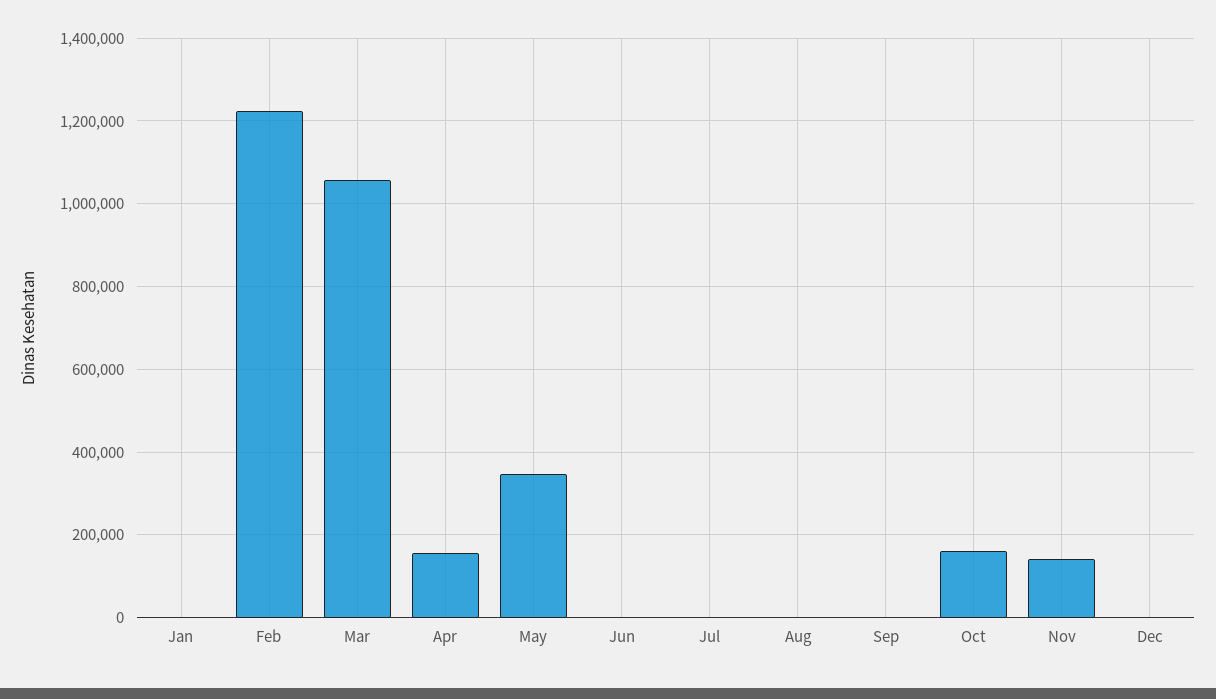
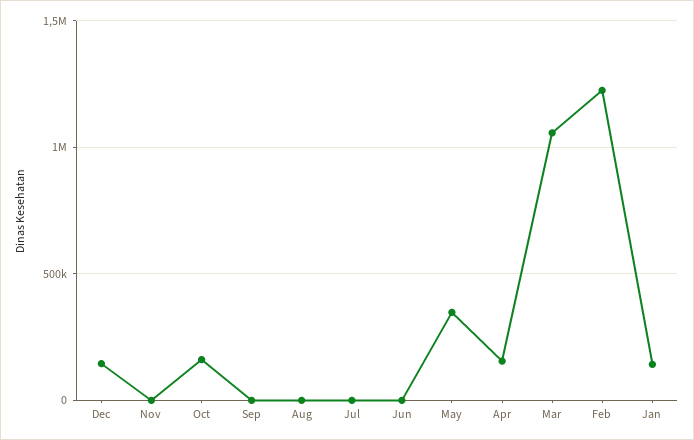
  {
-   "Jan": 0,
+   "Jan": 150000,
    "Feb": 1220000,
    "Mar": 1060000,
    "Apr": 160000,
    "May": 340000,
    "Jun": 0,
    "Jul": 0,
    "Aug": 0,
    "Sep": 0,
    "Oct": 160000,
-   "Nov": 140000,
+   "Nov": 0,
-   "Dec": 0
+   "Dec": 150000
  }

